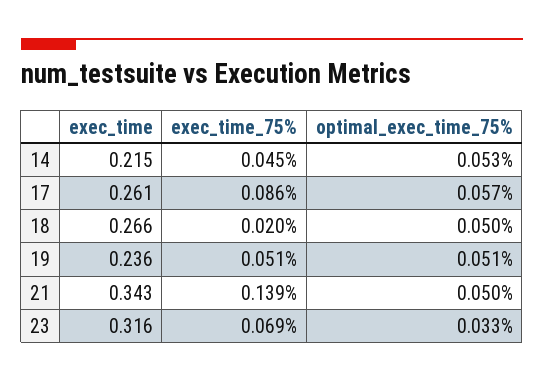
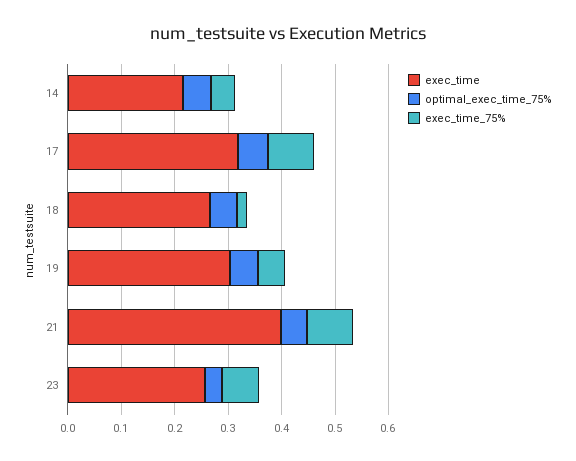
  {
    "exec_time": {
      "14": 0.215,
-     "17": 0.261,
+     "17": 0.32,
      "18": 0.266,
-     "19": 0.236,
+     "19": 0.3,
-     "21": 0.343,
+     "21": 0.4,
-     "23": 0.316
+     "23": 0.26
    },
    "exec_time_75%": {
      "14": 0.045,
      "17": 0.086,
      "18": 0.02,
      "19": 0.051,
-     "21": 0.139,
+     "21": 0.08,
      "23": 0.069
    },
    "optimal_exec_time_75%": {
      "14": 0.053,
      "17": 0.057,
      "18": 0.05,
      "19": 0.051,
      "21": 0.05,
      "23": 0.033
    }
  }

